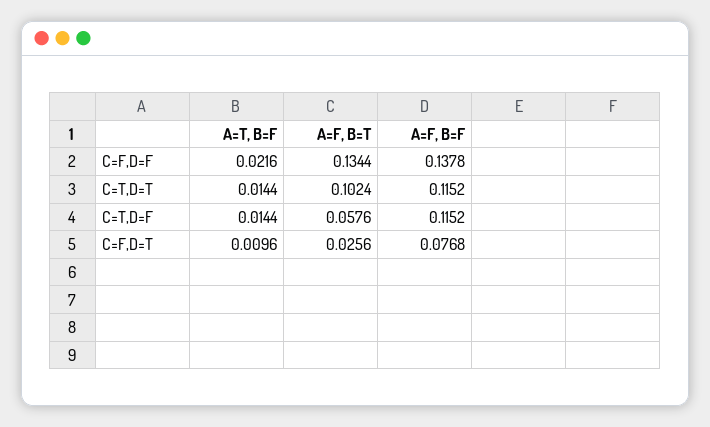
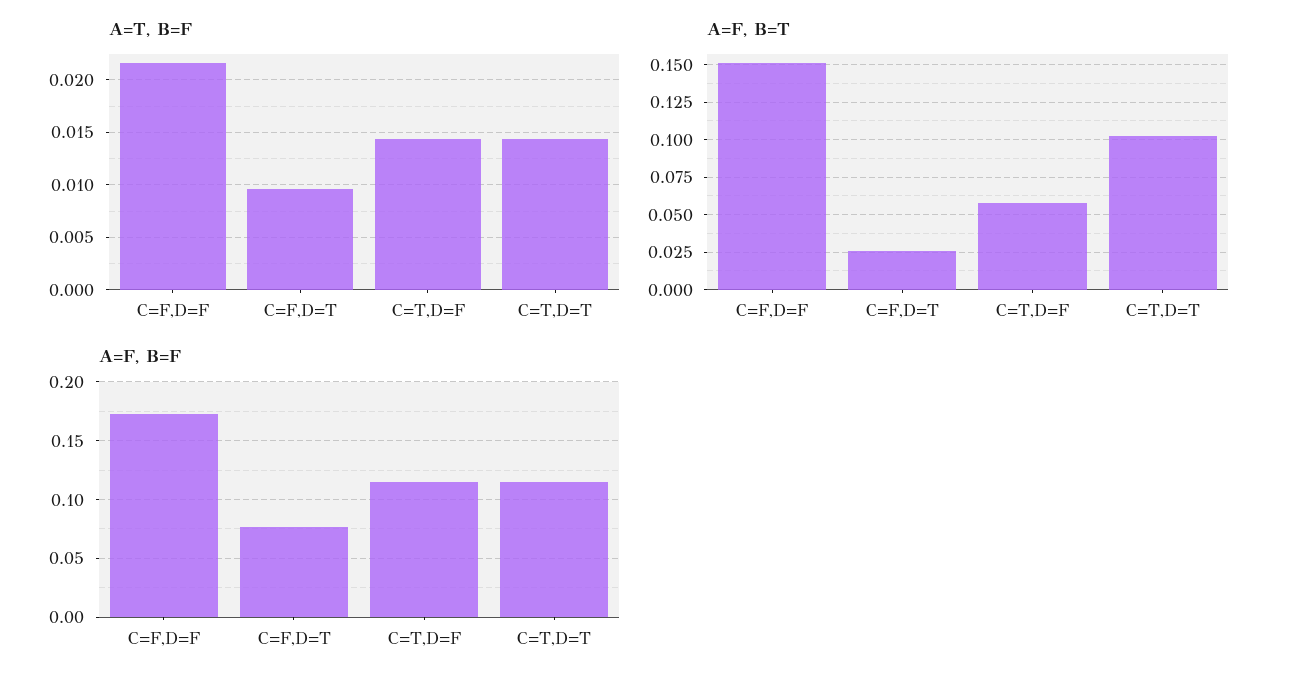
  {
    "A=T, B=F": {
      "C=F,D=F": 0.0216,
      "C=T,D=T": 0.0144,
      "C=T,D=F": 0.0144,
      "C=F,D=T": 0.0096
    },
    "A=F, B=T": {
-     "C=F,D=F": 0.1344,
+     "C=F,D=F": 0.15,
      "C=T,D=T": 0.1024,
      "C=T,D=F": 0.0576,
      "C=F,D=T": 0.0256
    },
    "A=F, B=F": {
-     "C=F,D=F": 0.1378,
+     "C=F,D=F": 0.17,
      "C=T,D=T": 0.1152,
      "C=T,D=F": 0.1152,
      "C=F,D=T": 0.0768
    }
  }

